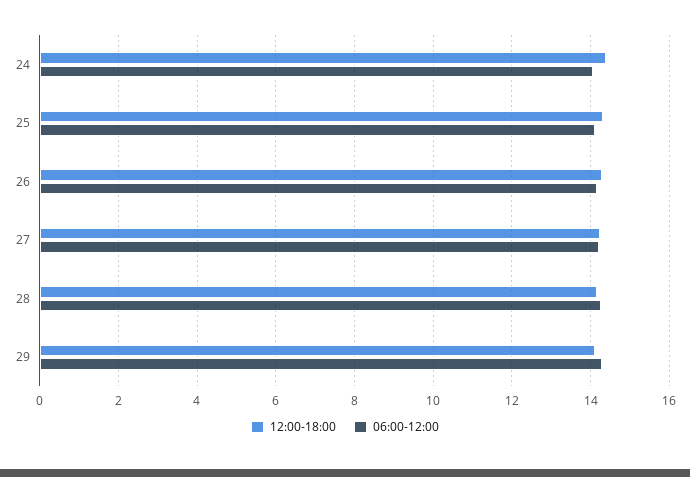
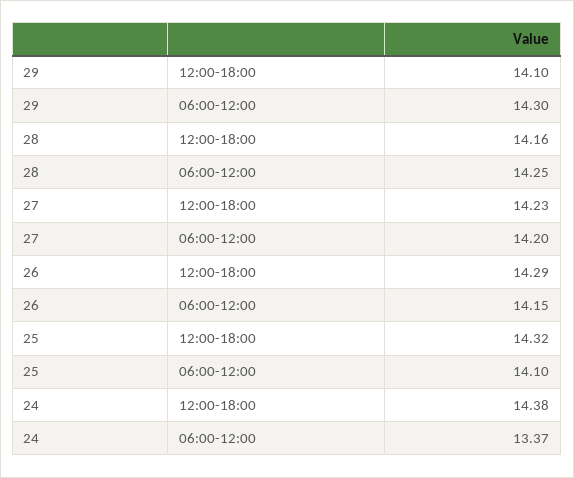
  {
    "12:00-18:00": {
      "24": 14.38,
      "25": 14.32,
      "26": 14.29,
      "27": 14.23,
      "28": 14.16,
      "29": 14.1
    },
    "06:00-12:00": {
-     "24": 14,
+     "24": 13.37,
      "25": 14.1,
      "26": 14.15,
      "27": 14.2,
      "28": 14.25,
      "29": 14.3
    }
  }

